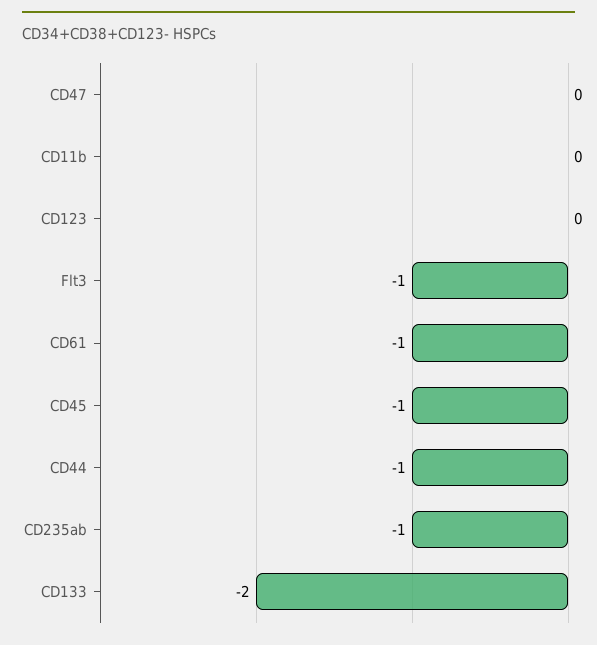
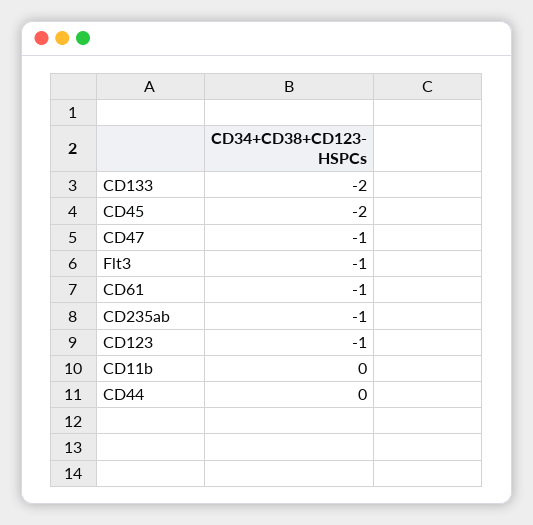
  {
-   "CD47": 0,
+   "CD47": -1,
    "CD11b": 0,
-   "CD123": 0,
+   "CD123": -1,
    "Flt3": -1,
    "CD61": -1,
-   "CD45": -1,
+   "CD45": -2,
-   "CD44": -1,
+   "CD44": 0,
    "CD235ab": -1,
    "CD133": -2
  }

